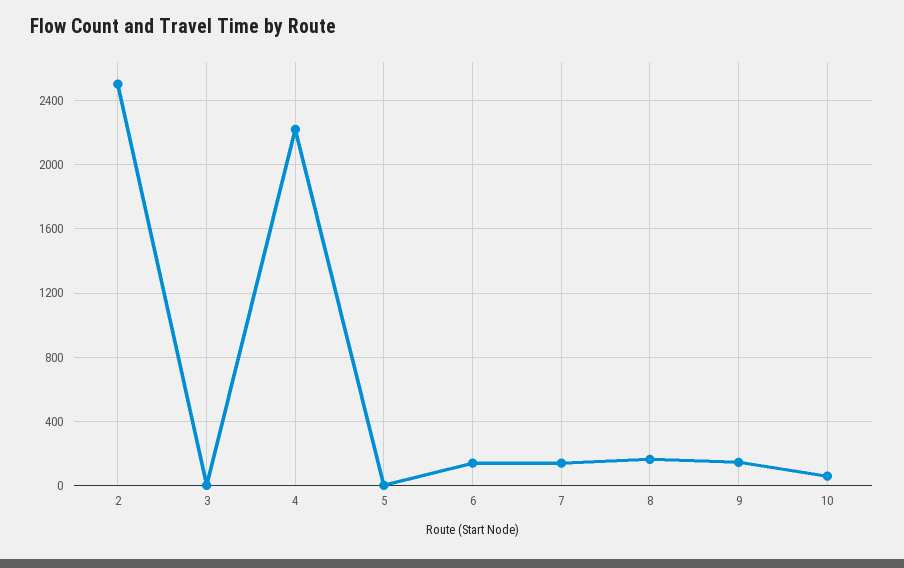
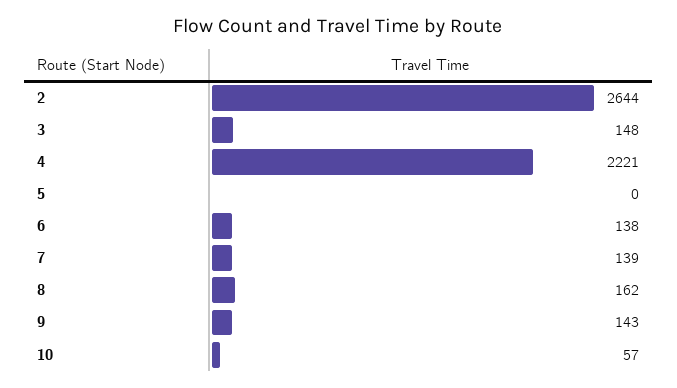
  {
-   "2": 2500,
+   "2": 2644,
-   "3": 0,
+   "3": 148,
    "4": 2221,
    "5": 0,
    "6": 138,
    "7": 139,
    "8": 162,
    "9": 143,
    "10": 57
  }

